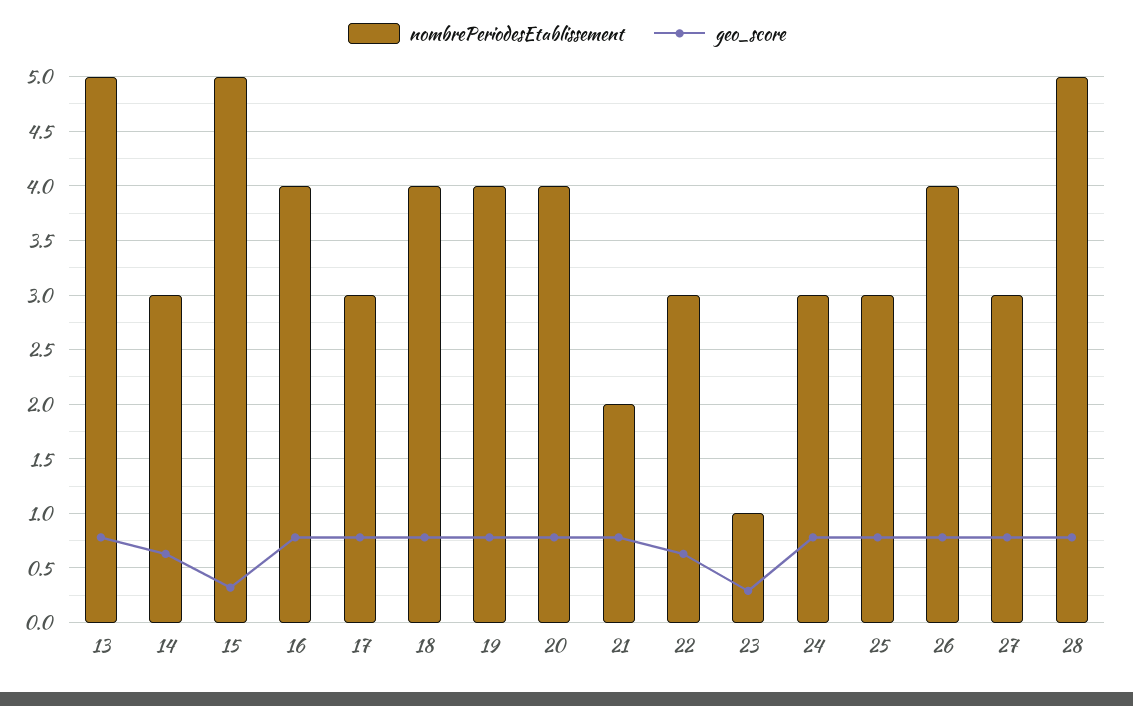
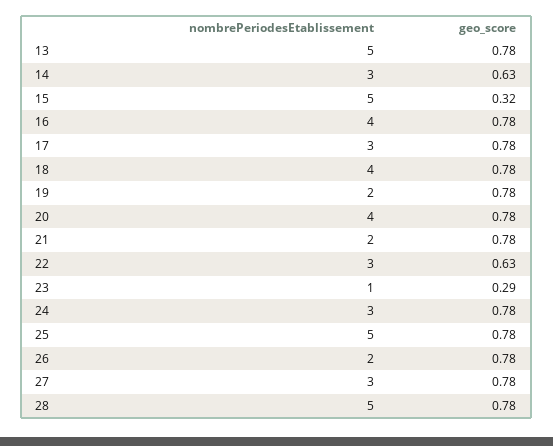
  {
    "nombrePeriodesEtablissement": {
      "13": 5,
      "14": 3,
      "15": 5,
      "16": 4,
      "17": 3,
      "18": 4,
-     "19": 4,
+     "19": 2,
      "20": 4,
      "21": 2,
      "22": 3,
      "23": 1,
      "24": 3,
-     "25": 3,
+     "25": 5,
-     "26": 4,
+     "26": 2,
      "27": 3,
      "28": 5
    },
    "geo_score": {
      "13": 0.78,
      "14": 0.63,
      "15": 0.32,
      "16": 0.78,
      "17": 0.78,
      "18": 0.78,
      "19": 0.78,
      "20": 0.78,
      "21": 0.78,
      "22": 0.63,
      "23": 0.29,
      "24": 0.78,
      "25": 0.78,
      "26": 0.78,
      "27": 0.78,
      "28": 0.78
    }
  }

